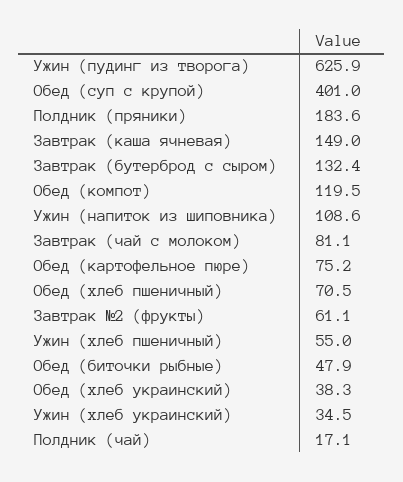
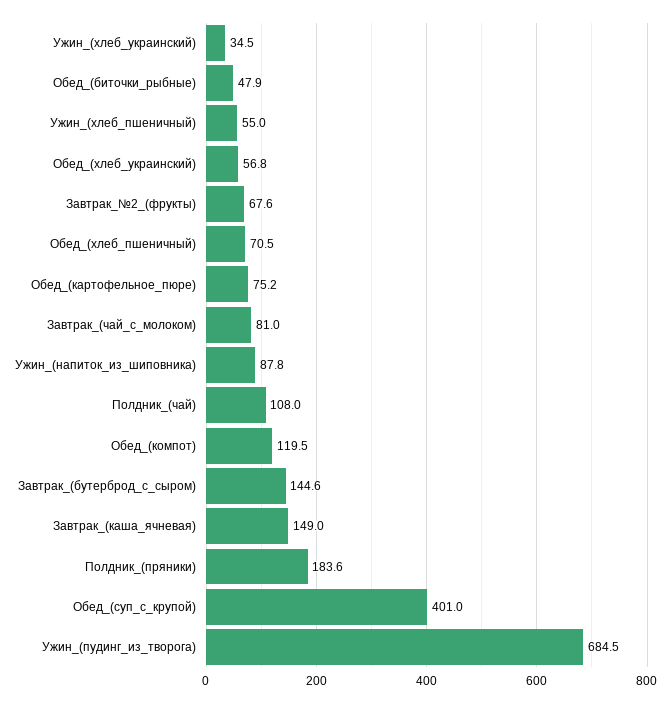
  {
-   "Ужин (пудинг из творога)": 625.9,
+   "Ужин (пудинг из творога)": 684.5,
    "Обед (суп с крупой)": 401,
    "Полдник (пряники)": 183.6,
    "Завтрак (каша ячневая)": 149,
-   "Завтрак (бутерброд с сыром)": 132.4,
+   "Завтрак (бутерброд с сыром)": 144.6,
    "Обед (компот)": 119.5,
-   "Ужин (напиток из шиповника)": 108.6,
+   "Ужин (напиток из шиповника)": 87.8,
-   "Завтрак (чай с молоком)": 81.1,
+   "Завтрак (чай с молоком)": 81,
    "Обед (картофельное пюре)": 75.2,
    "Обед (хлеб пшеничный)": 70.5,
-   "Завтрак №2 (фрукты)": 61.1,
+   "Завтрак №2 (фрукты)": 67.6,
    "Ужин (хлеб пшеничный)": 55,
    "Обед (биточки рыбные)": 47.9,
-   "Обед (хлеб украинский)": 38.3,
+   "Обед (хлеб украинский)": 56.8,
    "Ужин (хлеб украинский)": 34.5,
-   "Полдник (чай)": 17.1
+   "Полдник (чай)": 108
  }

